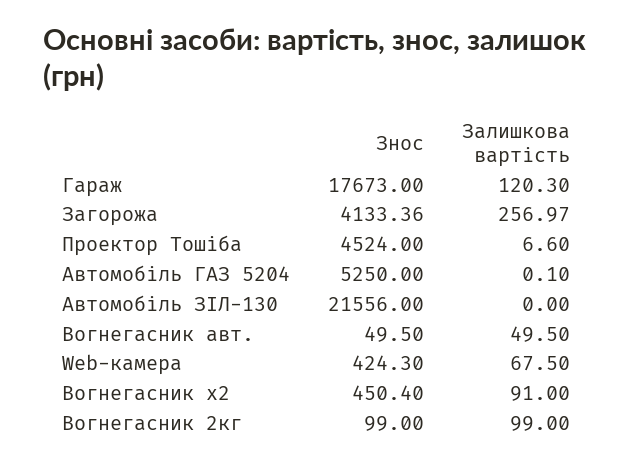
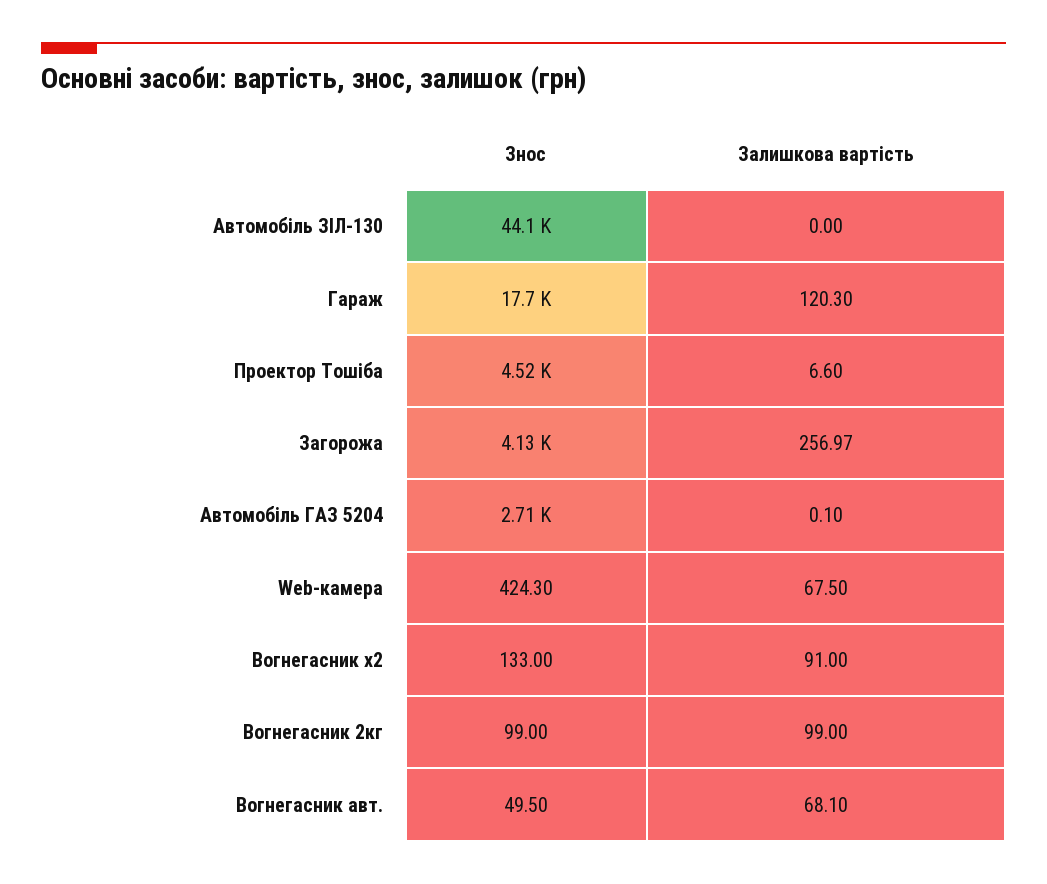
  {
    "Знос": {
      "Гараж": 17673,
      "Загорожа": 4133.36,
      "Проектор Тошіба": 4524,
-     "Автомобіль ГАЗ 5204": 5250,
+     "Автомобіль ГАЗ 5204": 2710,
-     "Автомобіль ЗІЛ-130": 21556,
+     "Автомобіль ЗІЛ-130": 44100,
      "Вогнегасник авт.": 49.5,
      "Web-камера": 424.3,
-     "Вогнегасник х2": 450.4,
+     "Вогнегасник х2": 133,
      "Вогнегасник 2кг": 99
    },
    "Залишкова вартість": {
      "Гараж": 120.3,
      "Загорожа": 256.97,
      "Проектор Тошіба": 6.6,
      "Автомобіль ГАЗ 5204": 0.1,
      "Автомобіль ЗІЛ-130": 0,
-     "Вогнегасник авт.": 49.5,
+     "Вогнегасник авт.": 68.1,
      "Web-камера": 67.5,
      "Вогнегасник х2": 91,
      "Вогнегасник 2кг": 99
    }
  }

